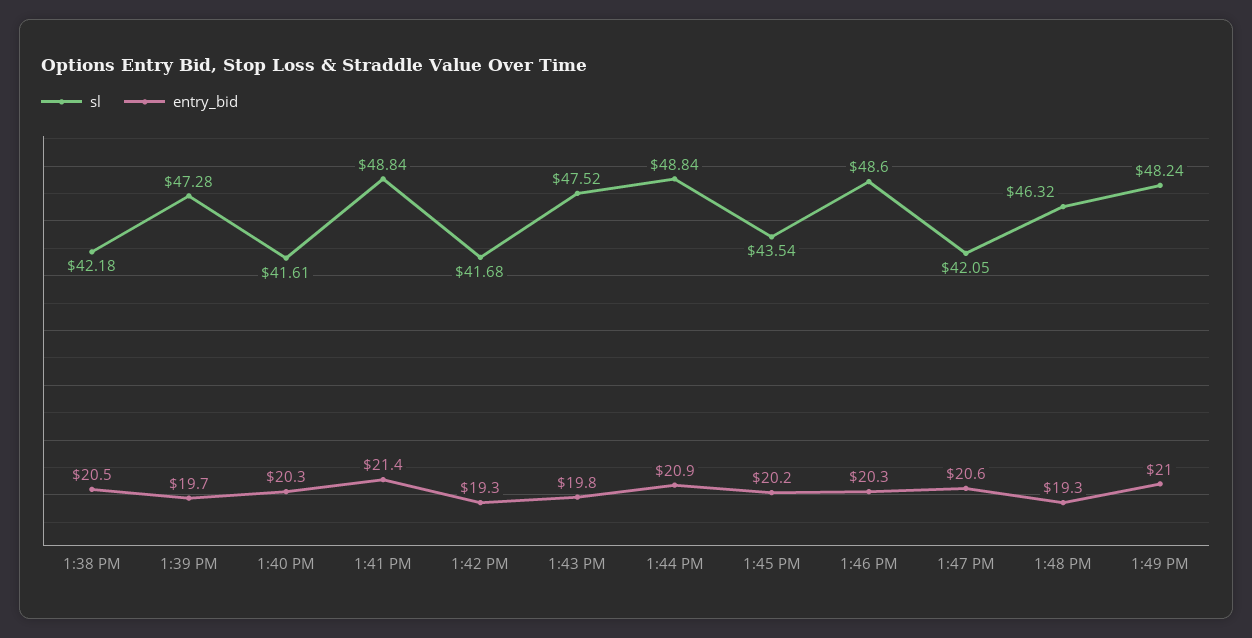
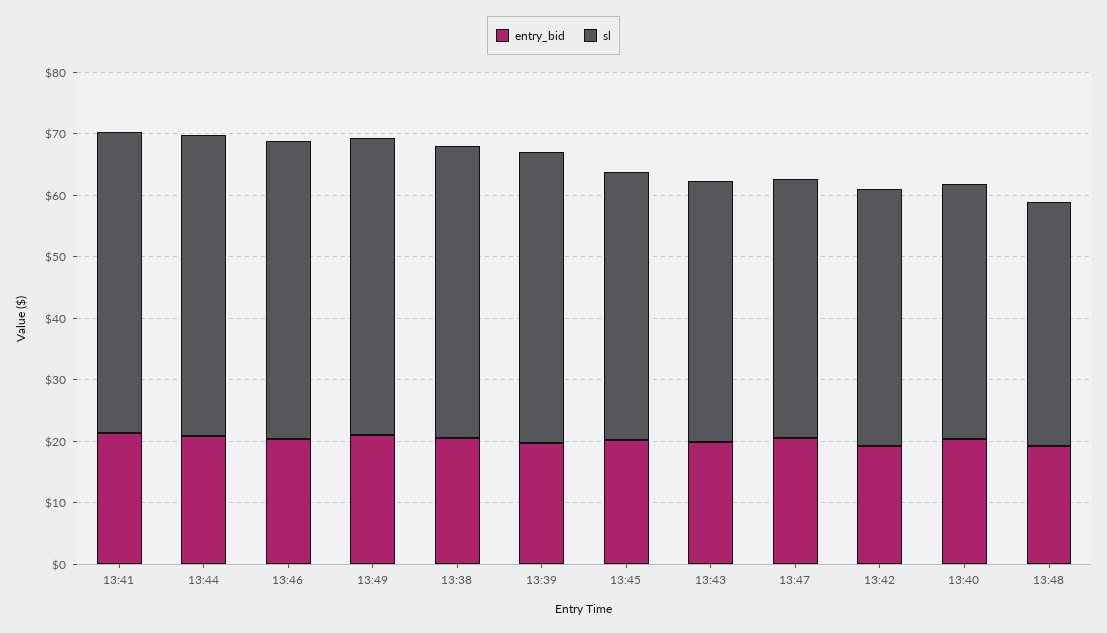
  {
    "sl": {
-     "1:38 PM": 42.18,
+     "1:38 PM": 48,
      "1:39 PM": 47.28,
      "1:40 PM": 41.61,
      "1:41 PM": 48.84,
      "1:42 PM": 41.68,
-     "1:43 PM": 47.52,
+     "1:43 PM": 42,
      "1:44 PM": 48.84,
      "1:45 PM": 43.54,
      "1:46 PM": 48.6,
      "1:47 PM": 42.05,
-     "1:48 PM": 46.32,
+     "1:48 PM": 40,
      "1:49 PM": 48.24
    },
    "entry_bid": {
      "1:38 PM": 20.5,
      "1:39 PM": 19.7,
      "1:40 PM": 20.3,
      "1:41 PM": 21.4,
      "1:42 PM": 19.3,
      "1:43 PM": 19.8,
      "1:44 PM": 20.9,
      "1:45 PM": 20.2,
      "1:46 PM": 20.3,
      "1:47 PM": 20.6,
      "1:48 PM": 19.3,
      "1:49 PM": 21
    }
  }

